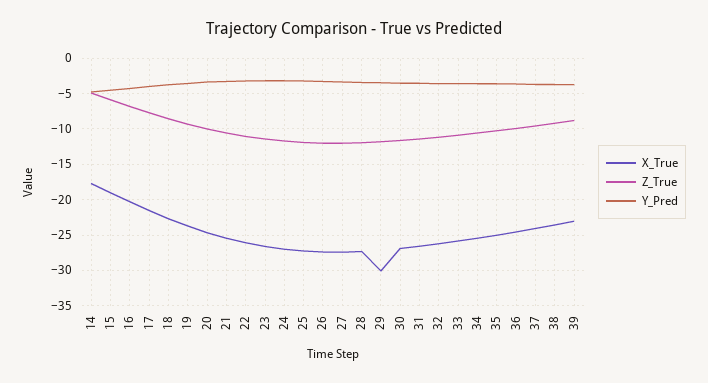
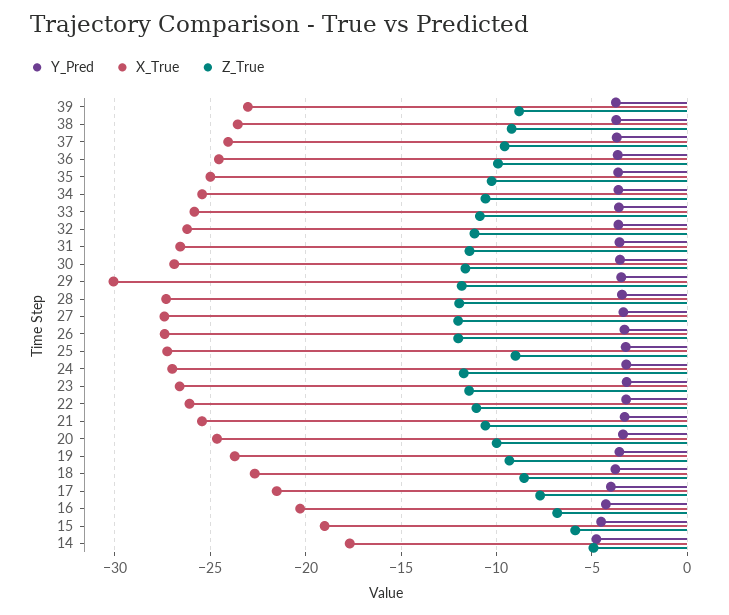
  {
    "X_True": {
      "14": -17.5,
      "15": -19,
      "16": -20.5,
      "17": -21.5,
      "18": -22.5,
      "19": -23.5,
      "20": -24.5,
      "21": -25.5,
      "22": -26,
      "23": -26.5,
      "24": -27,
      "25": -27.5,
      "26": -27.5,
      "27": -27.5,
      "28": -27.5,
      "29": -30,
      "30": -27,
      "31": -26.5,
      "32": -26,
      "33": -26,
      "34": -25.5,
      "35": -25,
      "36": -24.5,
      "37": -24,
      "38": -23.5,
      "39": -23
    },
    "Z_True": {
      "14": -5,
      "15": -6,
      "16": -7,
      "17": -7.5,
      "18": -8.5,
      "19": -9.5,
      "20": -10,
      "21": -10.5,
      "22": -11,
      "23": -11.5,
      "24": -11.5,
-     "25": -12,
+     "25": -9,
      "26": -12,
      "27": -12,
      "28": -12,
      "29": -12,
      "30": -11.5,
      "31": -11.5,
      "32": -11,
      "33": -11,
      "34": -10.5,
      "35": -10.5,
      "36": -10,
      "37": -9.5,
      "38": -9,
      "39": -9
    },
    "Y_Pred": {
      "14": -5,
      "15": -4.5,
      "16": -4.5,
      "17": -4,
      "18": -4,
      "19": -3.5,
      "20": -3.5,
      "21": -3.5,
      "22": -3,
      "23": -3,
      "24": -3,
      "25": -3,
      "26": -3.5,
      "27": -3.5,
      "28": -3.5,
      "29": -3.5,
      "30": -3.5,
      "31": -3.5,
      "32": -3.5,
      "33": -3.5,
      "34": -3.5,
      "35": -3.5,
      "36": -3.5,
      "37": -3.5,
      "38": -3.5,
      "39": -3.5
    }
  }

